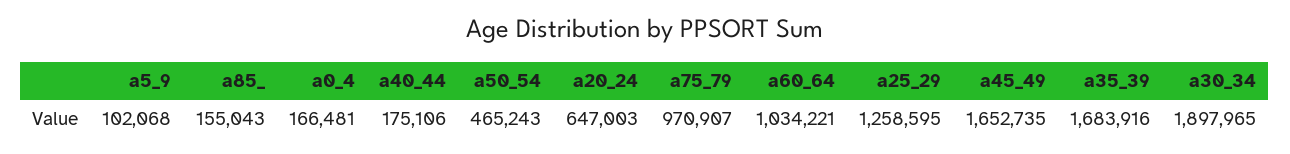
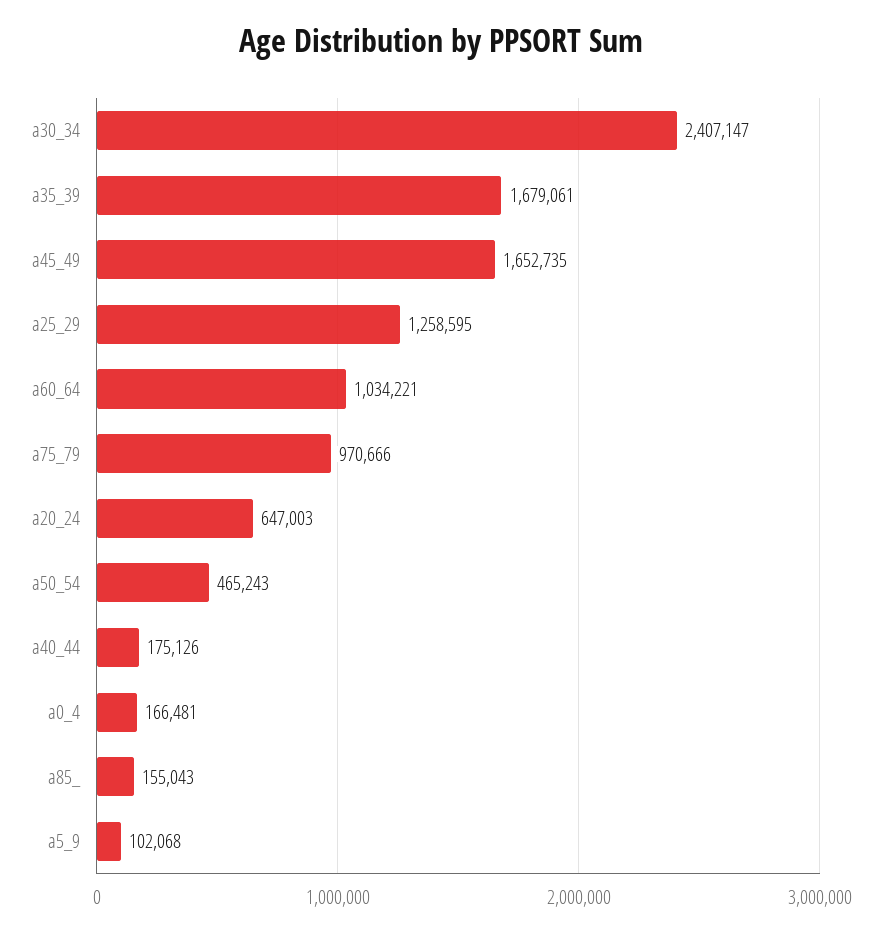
  {
    "a5_9": 102068,
    "a85_": 155043,
    "a0_4": 166481,
-   "a40_44": 175106,
+   "a40_44": 175126,
    "a50_54": 465243,
    "a20_24": 647003,
-   "a75_79": 970907,
+   "a75_79": 970666,
    "a60_64": 1034221,
    "a25_29": 1258595,
    "a45_49": 1652735,
-   "a35_39": 1683916,
+   "a35_39": 1679061,
-   "a30_34": 1897965
+   "a30_34": 2407147
  }

